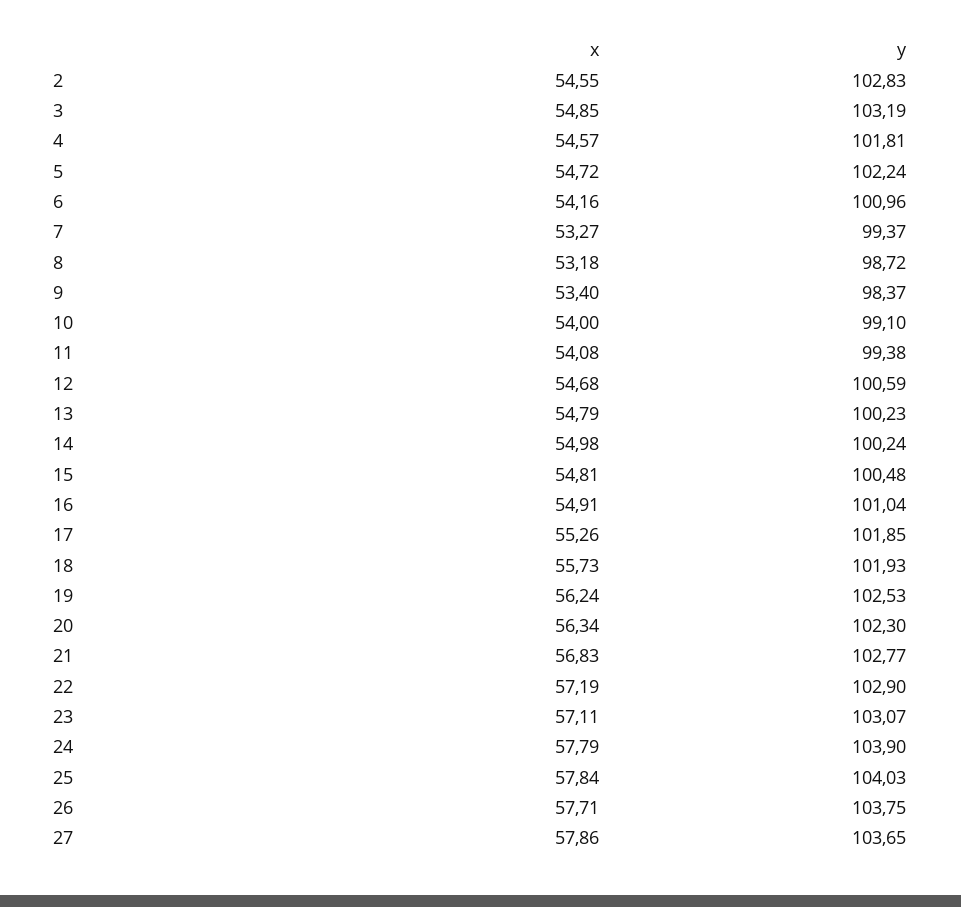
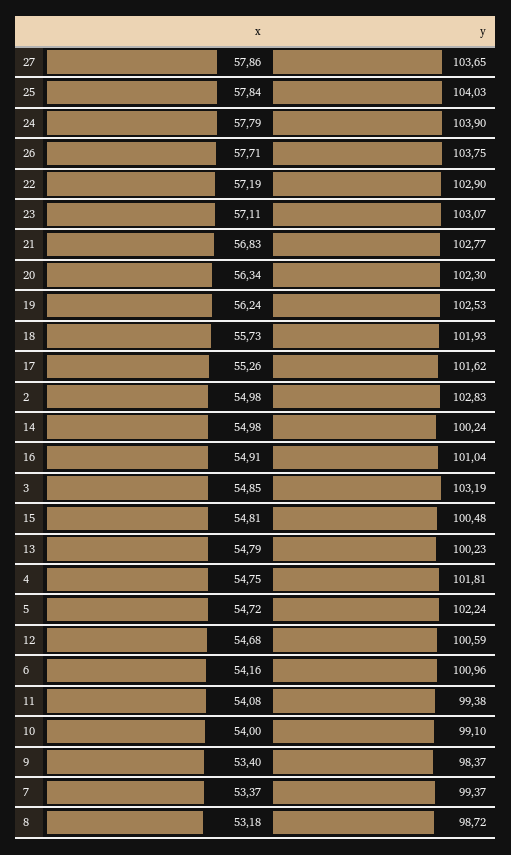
  {
    "x": {
-     "2": 54.55,
+     "2": 54.98,
      "3": 54.85,
-     "4": 54.57,
+     "4": 54.75,
      "5": 54.72,
      "6": 54.16,
-     "7": 53.27,
+     "7": 53.37,
      "8": 53.18,
      "9": 53.4,
      "10": 54,
      "11": 54.08,
      "12": 54.68,
      "13": 54.79,
      "14": 54.98,
      "15": 54.81,
      "16": 54.91,
      "17": 55.26,
      "18": 55.73,
      "19": 56.24,
      "20": 56.34,
      "21": 56.83,
      "22": 57.19,
      "23": 57.11,
      "24": 57.79,
      "25": 57.84,
      "26": 57.71,
      "27": 57.86
    },
    "y": {
      "2": 102.83,
      "3": 103.19,
      "4": 101.81,
      "5": 102.24,
      "6": 100.96,
      "7": 99.37,
      "8": 98.72,
      "9": 98.37,
      "10": 99.1,
      "11": 99.38,
      "12": 100.59,
      "13": 100.23,
      "14": 100.24,
      "15": 100.48,
      "16": 101.04,
-     "17": 101.85,
+     "17": 101.62,
      "18": 101.93,
      "19": 102.53,
      "20": 102.3,
      "21": 102.77,
      "22": 102.9,
      "23": 103.07,
      "24": 103.9,
      "25": 104.03,
      "26": 103.75,
      "27": 103.65
    }
  }

